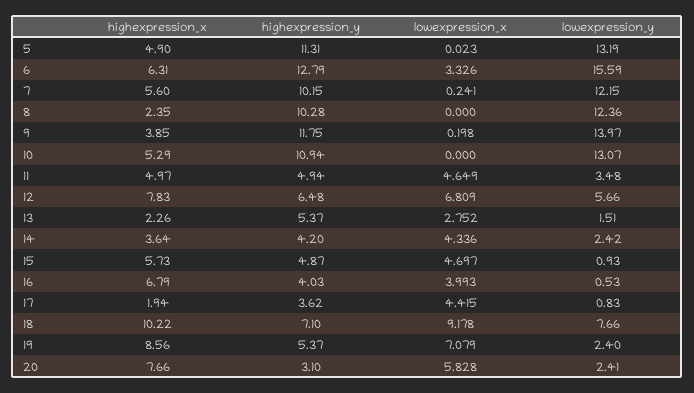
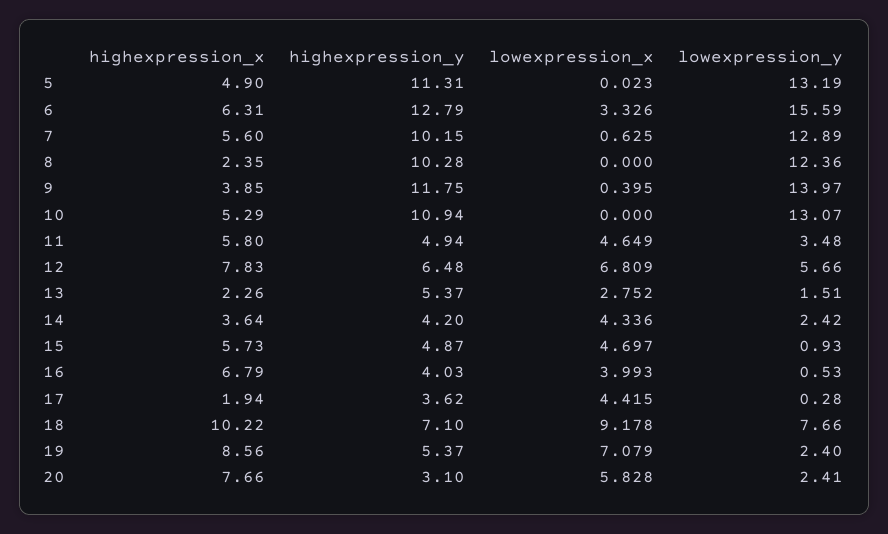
  {
    "highexpression_x": {
      "5": 4.9,
      "6": 6.31,
      "7": 5.6,
      "8": 2.35,
      "9": 3.85,
      "10": 5.29,
-     "11": 4.97,
+     "11": 5.8,
      "12": 7.83,
      "13": 2.26,
      "14": 3.64,
      "15": 5.73,
      "16": 6.79,
      "17": 1.94,
      "18": 10.22,
      "19": 8.56,
      "20": 7.66
    },
    "highexpression_y": {
      "5": 11.31,
      "6": 12.79,
      "7": 10.15,
      "8": 10.28,
      "9": 11.75,
      "10": 10.94,
      "11": 4.94,
      "12": 6.48,
      "13": 5.37,
      "14": 4.2,
      "15": 4.87,
      "16": 4.03,
      "17": 3.62,
      "18": 7.1,
      "19": 5.37,
      "20": 3.1
    },
    "lowexpression_x": {
      "5": 0.023,
      "6": 3.326,
-     "7": 0.241,
+     "7": 0.625,
      "8": 0,
-     "9": 0.198,
+     "9": 0.395,
      "10": 0,
      "11": 4.649,
      "12": 6.809,
      "13": 2.752,
      "14": 4.336,
      "15": 4.697,
      "16": 3.993,
      "17": 4.415,
      "18": 9.178,
      "19": 7.079,
      "20": 5.828
    },
    "lowexpression_y": {
      "5": 13.19,
      "6": 15.59,
-     "7": 12.15,
+     "7": 12.89,
      "8": 12.36,
      "9": 13.97,
      "10": 13.07,
      "11": 3.48,
      "12": 5.66,
      "13": 1.51,
      "14": 2.42,
      "15": 0.93,
      "16": 0.53,
-     "17": 0.83,
+     "17": 0.28,
      "18": 7.66,
      "19": 2.4,
      "20": 2.41
    }
  }

